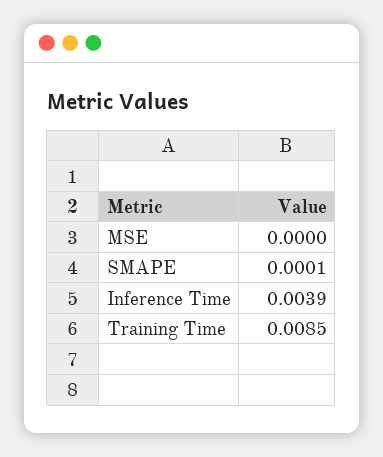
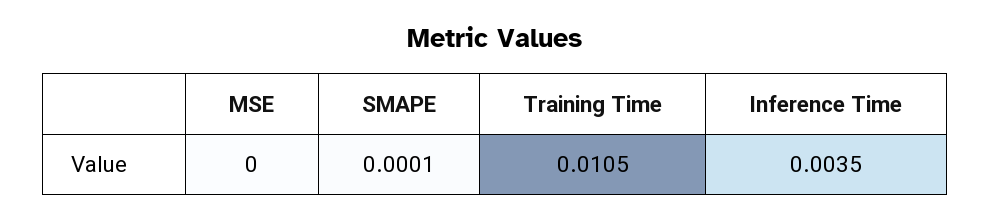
  {
    "MSE": 0,
    "SMAPE": 0.0001,
-   "Inference Time": 0.0039,
+   "Inference Time": 0.0035,
-   "Training Time": 0.0085
+   "Training Time": 0.0105
  }

